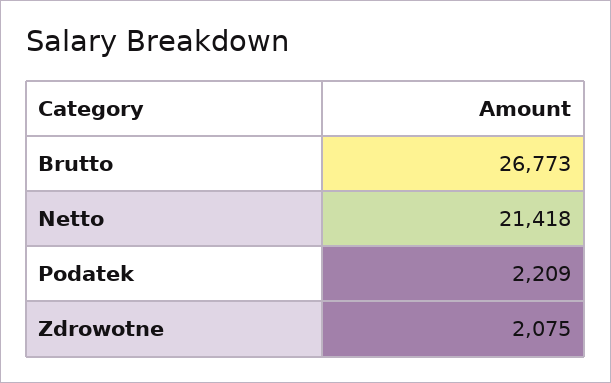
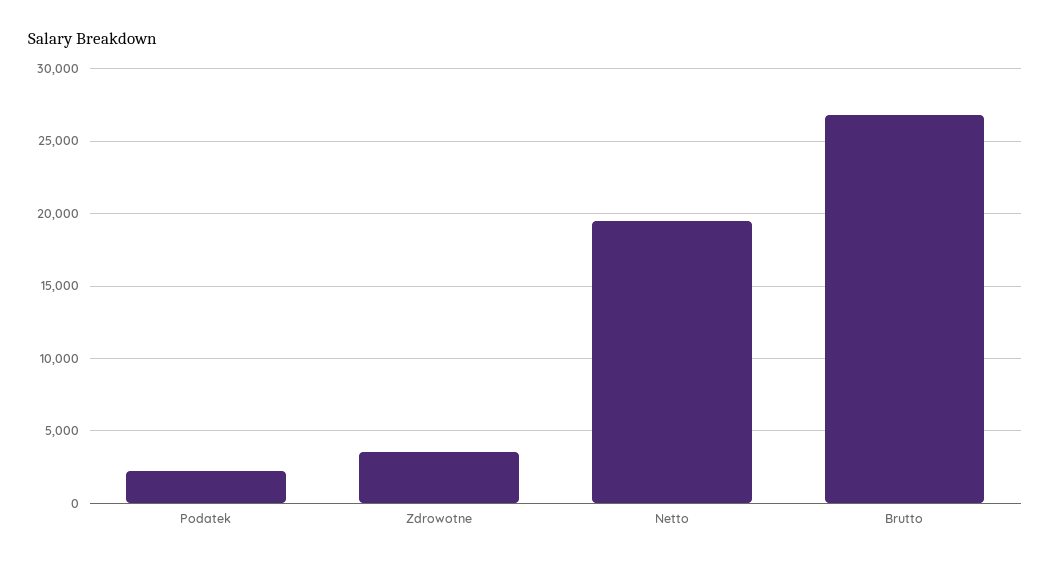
  {
    "Brutto": 26773,
-   "Netto": 21418,
+   "Netto": 19500,
    "Podatek": 2209,
-   "Zdrowotne": 2075
+   "Zdrowotne": 3500
  }

